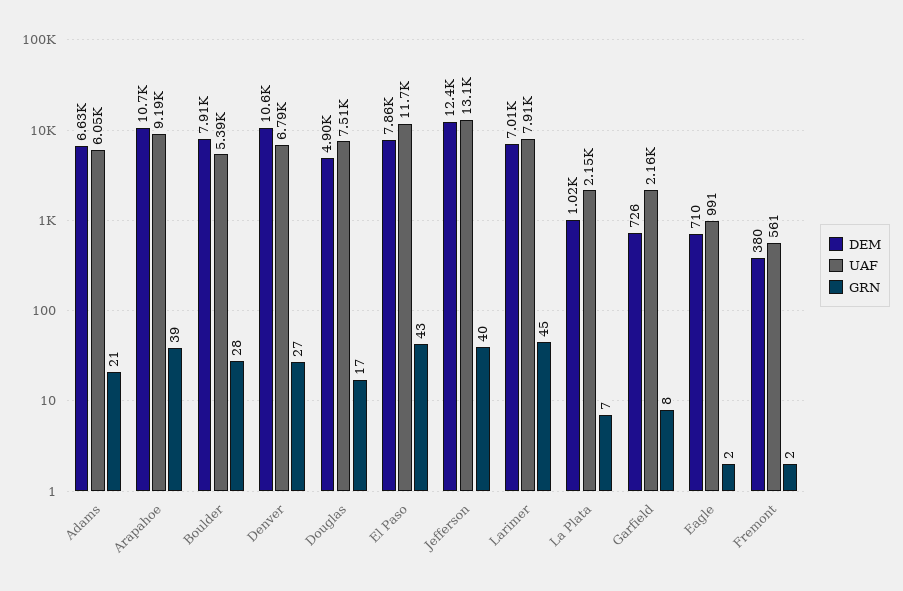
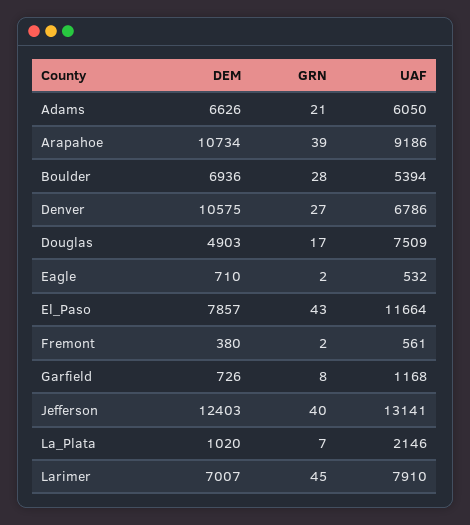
  {
    "DEM": {
      "Adams": 6626,
      "Arapahoe": 10734,
-     "Boulder": 7910,
+     "Boulder": 6936,
      "Denver": 10575,
      "Douglas": 4903,
      "El Paso": 7857,
      "Jefferson": 12403,
      "Larimer": 7007,
      "La Plata": 1020,
      "Garfield": 726,
      "Eagle": 710,
      "Fremont": 380
    },
    "UAF": {
      "Adams": 6050,
      "Arapahoe": 9186,
      "Boulder": 5394,
      "Denver": 6786,
      "Douglas": 7509,
      "El Paso": 11664,
      "Jefferson": 13141,
      "Larimer": 7910,
      "La Plata": 2146,
-     "Garfield": 2160,
+     "Garfield": 1168,
-     "Eagle": 991,
+     "Eagle": 532,
      "Fremont": 561
    },
    "GRN": {
      "Adams": 21,
      "Arapahoe": 39,
      "Boulder": 28,
      "Denver": 27,
      "Douglas": 17,
      "El Paso": 43,
      "Jefferson": 40,
      "Larimer": 45,
      "La Plata": 7,
      "Garfield": 8,
      "Eagle": 2,
      "Fremont": 2
    }
  }

